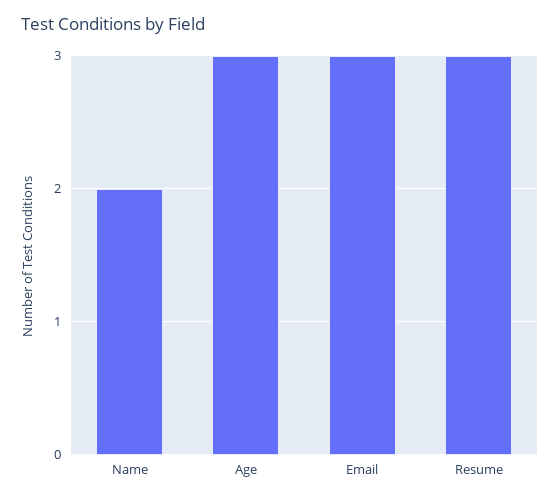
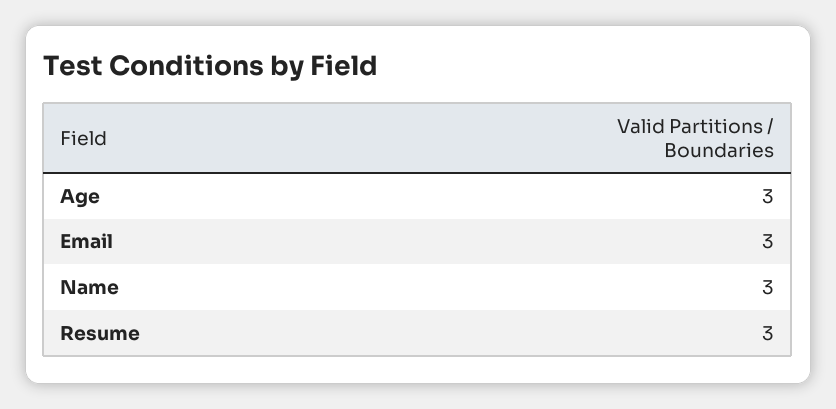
  {
-   "Name": 2,
+   "Name": 3,
    "Age": 3,
    "Email": 3,
    "Resume": 3
  }

